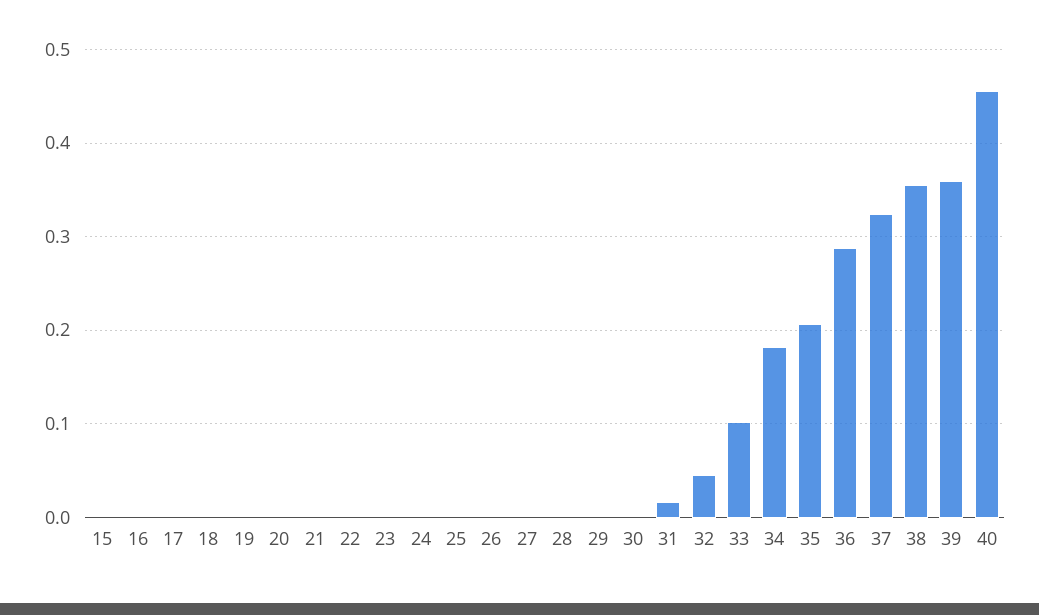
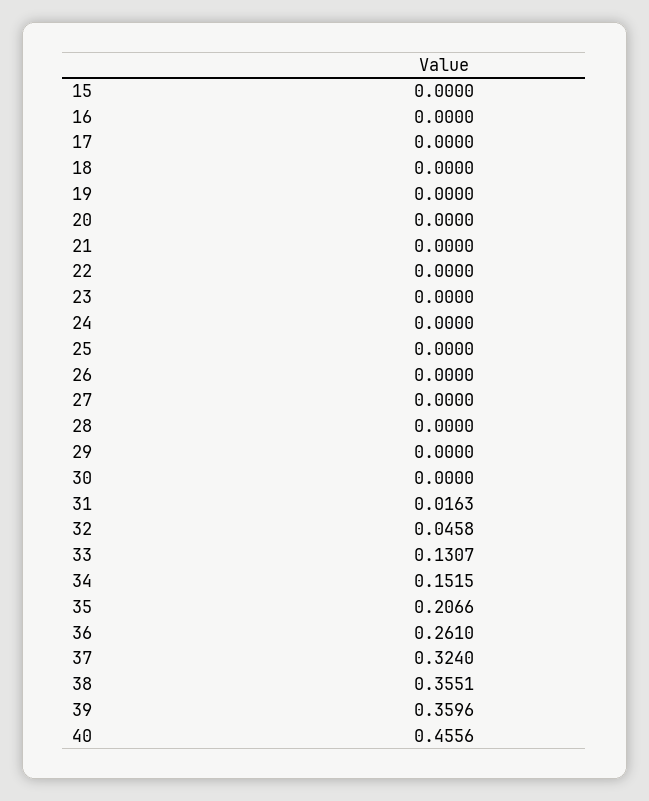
  {
    "15": 0,
    "16": 0,
    "17": 0,
    "18": 0,
    "19": 0,
    "20": 0,
    "21": 0,
    "22": 0,
    "23": 0,
    "24": 0,
    "25": 0,
    "26": 0,
    "27": 0,
    "28": 0,
    "29": 0,
    "30": 0,
    "31": 0.0163,
    "32": 0.0458,
-   "33": 0.1,
+   "33": 0.1307,
-   "34": 0.18,
+   "34": 0.1515,
    "35": 0.2066,
-   "36": 0.29,
+   "36": 0.261,
    "37": 0.324,
    "38": 0.3551,
    "39": 0.3596,
    "40": 0.4556
  }

